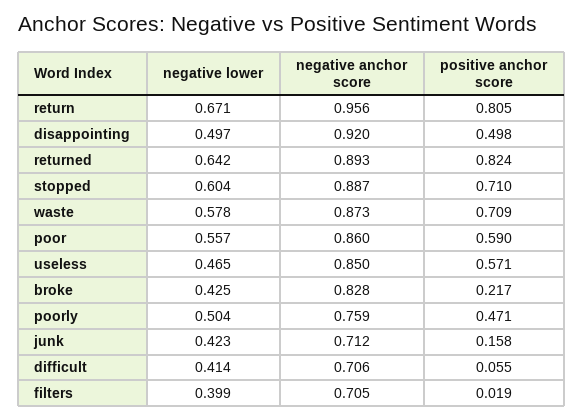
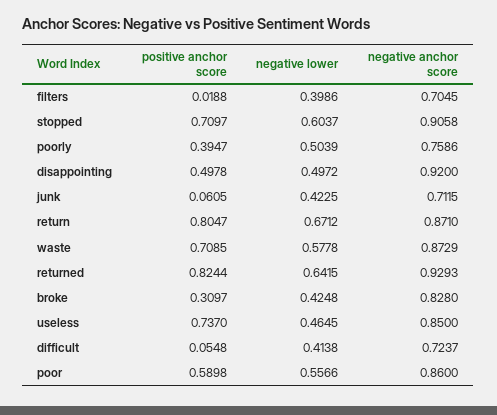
  {
    "negative lower": {
      "return": 0.6712,
      "disappointing": 0.4972,
      "returned": 0.6415,
      "stopped": 0.6037,
      "waste": 0.5778,
      "poor": 0.5566,
      "useless": 0.4645,
      "broke": 0.4248,
      "poorly": 0.5039,
      "junk": 0.4225,
      "difficult": 0.4138,
      "filters": 0.3986
    },
    "negative anchor score": {
-     "return": 0.956,
+     "return": 0.871,
      "disappointing": 0.92,
-     "returned": 0.893,
+     "returned": 0.9293,
-     "stopped": 0.887,
+     "stopped": 0.9058,
      "waste": 0.8729,
      "poor": 0.86,
      "useless": 0.85,
      "broke": 0.828,
      "poorly": 0.7586,
      "junk": 0.7115,
-     "difficult": 0.706,
+     "difficult": 0.7237,
      "filters": 0.7045
    },
    "positive anchor score": {
      "return": 0.8047,
      "disappointing": 0.4978,
      "returned": 0.8244,
      "stopped": 0.7097,
      "waste": 0.7085,
      "poor": 0.5898,
-     "useless": 0.571,
+     "useless": 0.737,
-     "broke": 0.217,
+     "broke": 0.3097,
-     "poorly": 0.471,
+     "poorly": 0.3947,
-     "junk": 0.158,
+     "junk": 0.0605,
      "difficult": 0.0548,
      "filters": 0.0188
    }
  }

